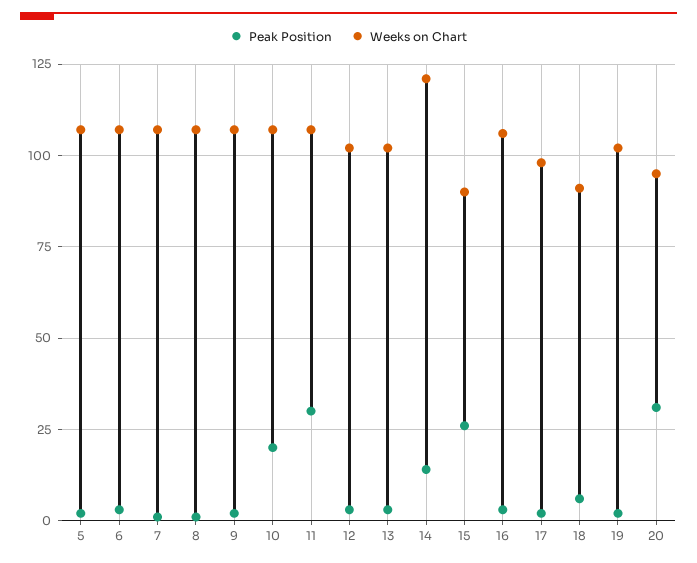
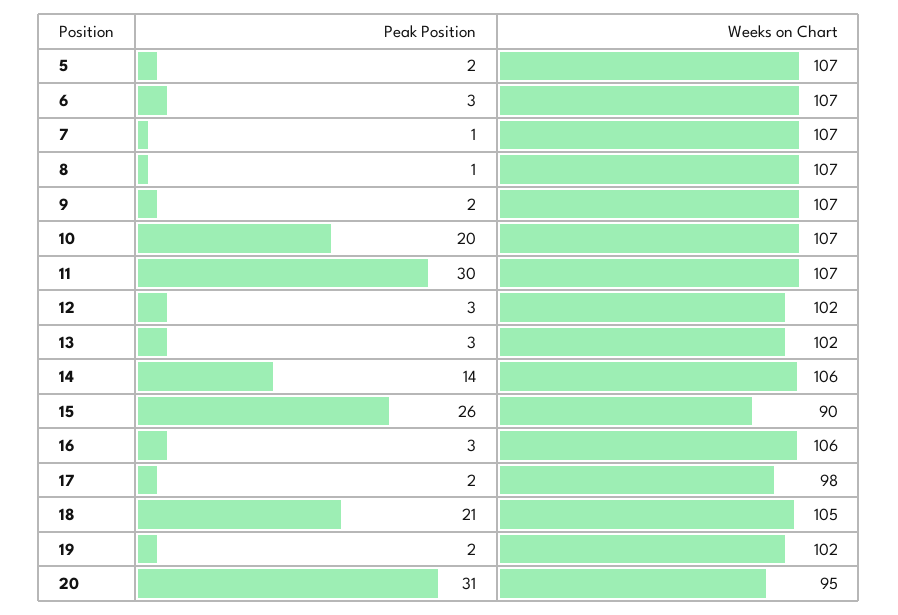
  {
    "Peak Position": {
      "5": 2,
      "6": 3,
      "7": 1,
      "8": 1,
      "9": 2,
      "10": 20,
      "11": 30,
      "12": 3,
      "13": 3,
      "14": 14,
      "15": 26,
      "16": 3,
      "17": 2,
-     "18": 5,
+     "18": 21,
      "19": 2,
      "20": 31
    },
    "Weeks on Chart": {
      "5": 107,
      "6": 107,
      "7": 107,
      "8": 107,
      "9": 107,
      "10": 107,
      "11": 107,
      "12": 102,
      "13": 102,
-     "14": 120,
+     "14": 106,
      "15": 90,
      "16": 106,
      "17": 98,
-     "18": 90,
+     "18": 105,
      "19": 102,
      "20": 95
    }
  }

